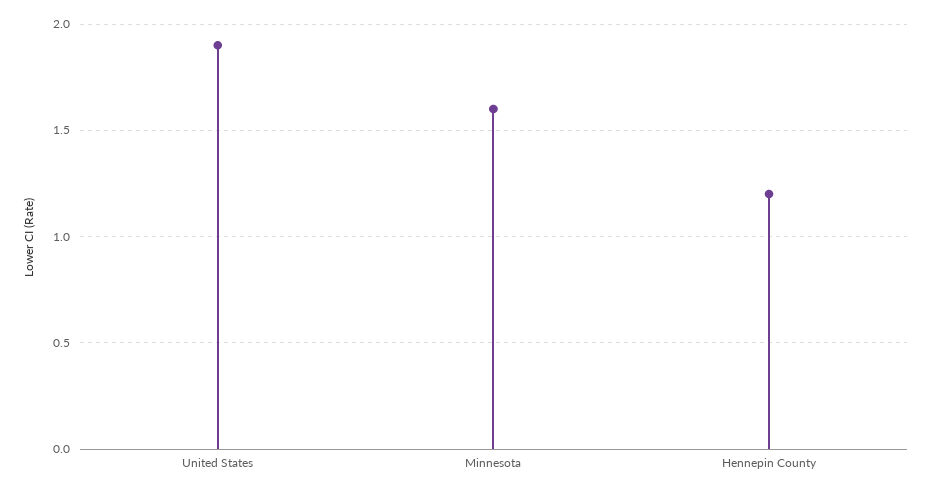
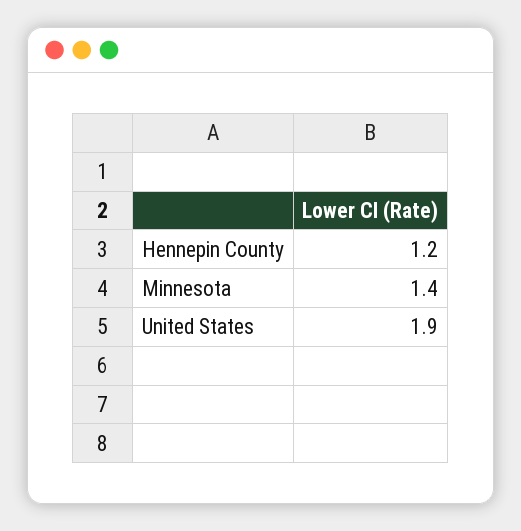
  {
    "United States": 1.9,
-   "Minnesota": 1.6,
+   "Minnesota": 1.4,
    "Hennepin County": 1.2
  }

